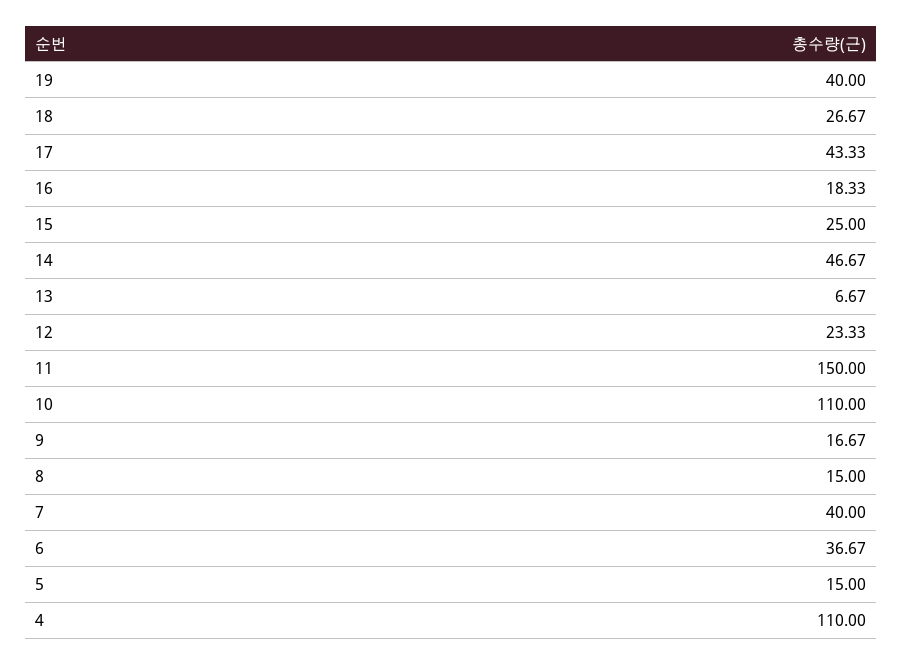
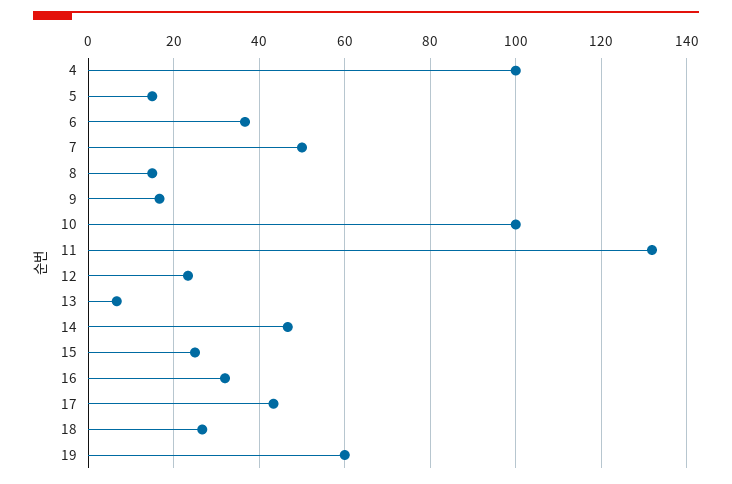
  {
-   "19": 40,
+   "19": 60,
    "18": 26.67,
    "17": 43.33,
-   "16": 18.33,
+   "16": 32,
    "15": 25,
    "14": 46.67,
    "13": 6.67,
    "12": 23.33,
-   "11": 150,
+   "11": 132,
-   "10": 110,
+   "10": 100,
    "9": 16.67,
    "8": 15,
-   "7": 40,
+   "7": 50,
    "6": 36.67,
    "5": 15,
-   "4": 110
+   "4": 100
  }

